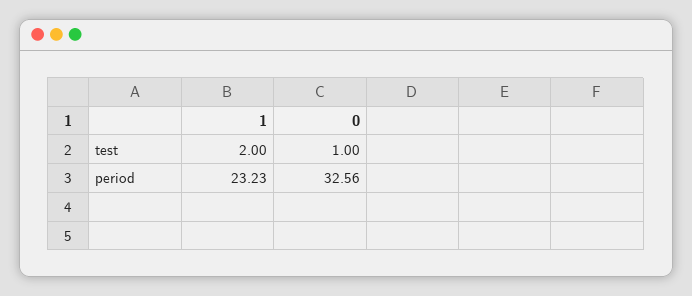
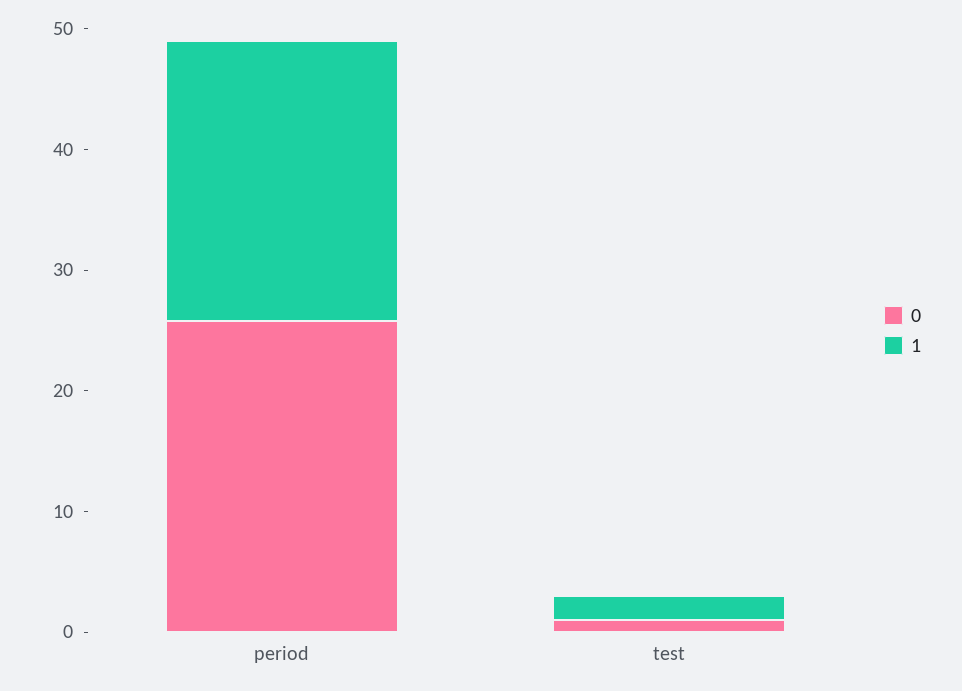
  {
    "1": {
      "test": 2,
      "period": 23.23
    },
    "0": {
      "test": 1,
-     "period": 32.56
+     "period": 26
    }
  }

